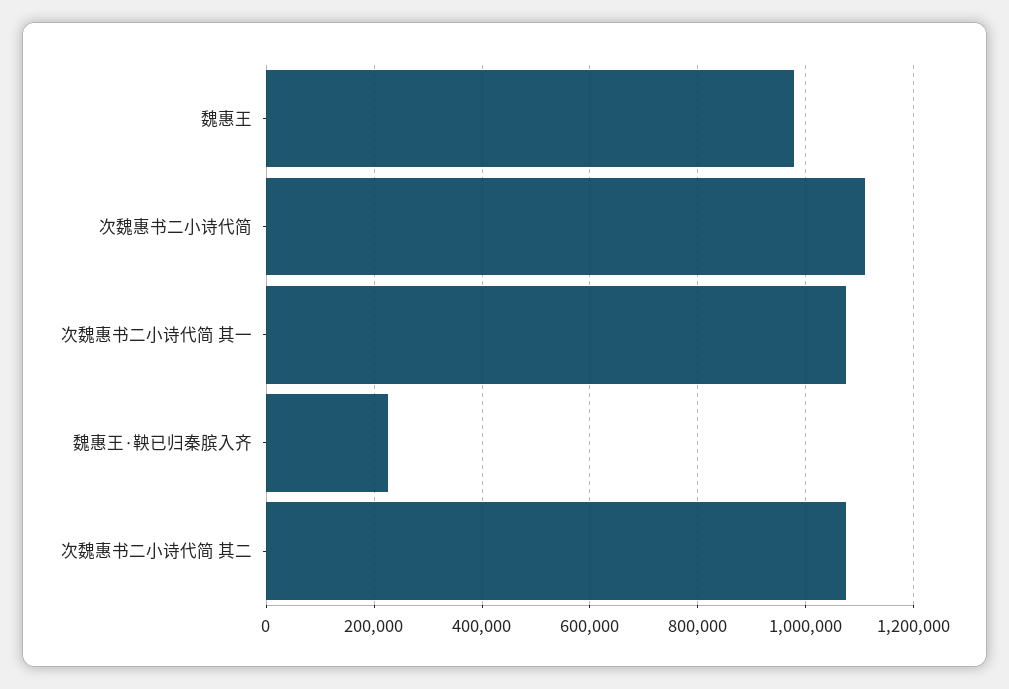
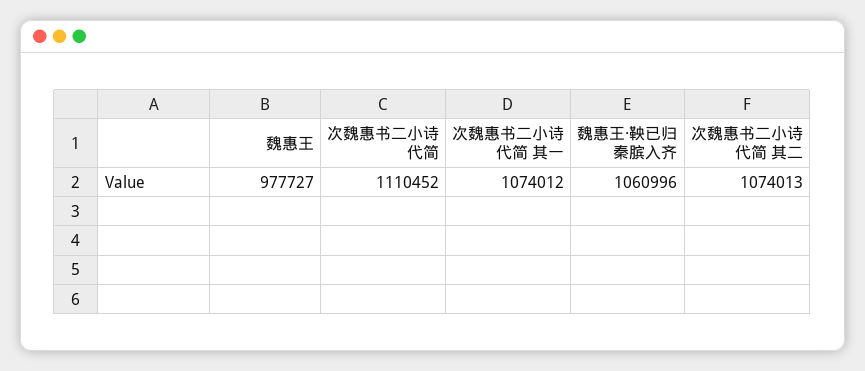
  {
    "魏惠王": 977727,
    "次魏惠书二小诗代简": 1110452,
    "次魏惠书二小诗代简 其一": 1074012,
-   "魏惠王·鞅已归秦膑入齐": 220000,
+   "魏惠王·鞅已归秦膑入齐": 1060996,
    "次魏惠书二小诗代简 其二": 1074013
  }

